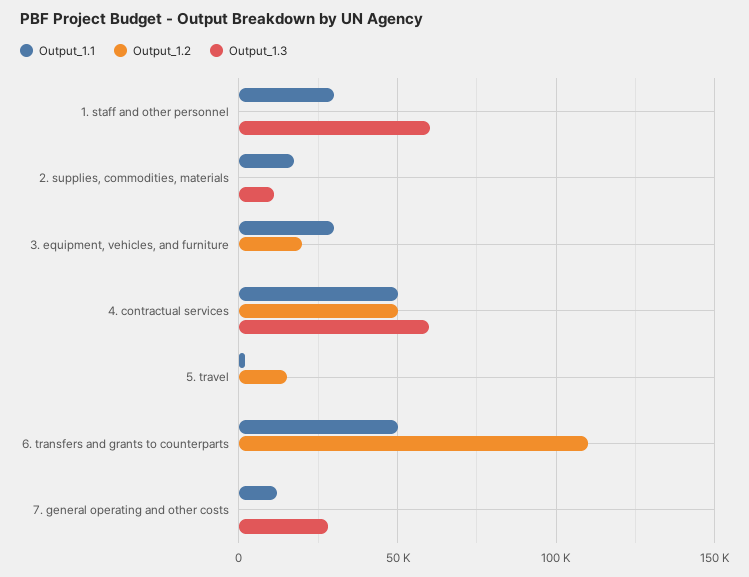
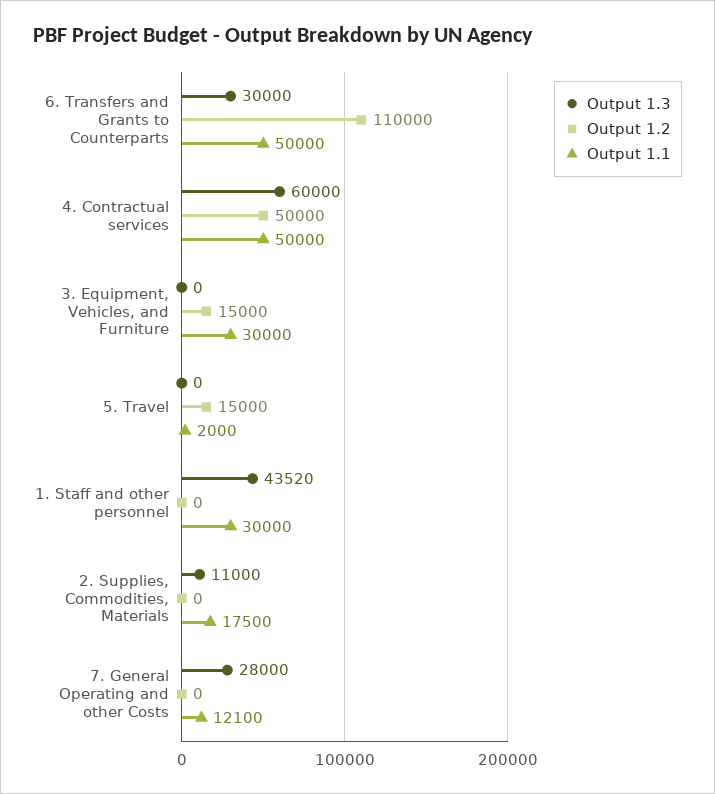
  {
    "Output_1.1": {
      "1. staff and other personnel": 30000,
      "2. supplies, commodities, materials": 17500,
      "3. equipment, vehicles, and furniture": 30000,
      "4. contractual services": 50000,
      "5. travel": 2000,
      "6. transfers and grants to counterparts": 50000,
      "7. general operating and other costs": 12100
    },
    "Output_1.2": {
      "1. staff and other personnel": 0,
      "2. supplies, commodities, materials": 0,
-     "3. equipment, vehicles, and furniture": 20000,
+     "3. equipment, vehicles, and furniture": 15000,
      "4. contractual services": 50000,
      "5. travel": 15000,
      "6. transfers and grants to counterparts": 110000,
      "7. general operating and other costs": 0
    },
    "Output_1.3": {
-     "1. staff and other personnel": 60000,
+     "1. staff and other personnel": 43520,
      "2. supplies, commodities, materials": 11000,
      "3. equipment, vehicles, and furniture": 0,
      "4. contractual services": 60000,
      "5. travel": 0,
-     "6. transfers and grants to counterparts": 0,
+     "6. transfers and grants to counterparts": 30000,
      "7. general operating and other costs": 28000
    }
  }

